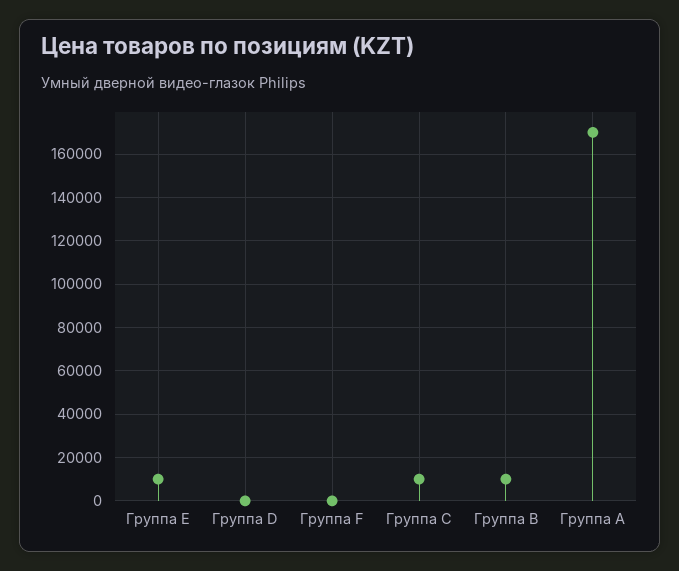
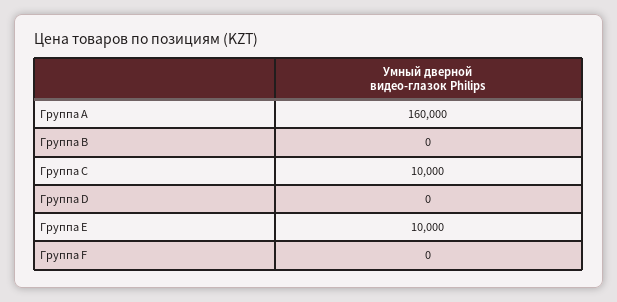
  {
    "Группа E": 10000,
    "Группа D": 0,
    "Группа F": 0,
    "Группа C": 10000,
-   "Группа B": 10000,
+   "Группа B": 0,
-   "Группа A": 170000
+   "Группа A": 160000
  }

